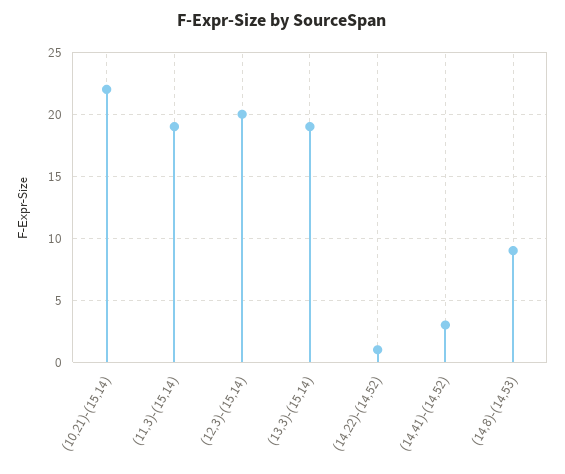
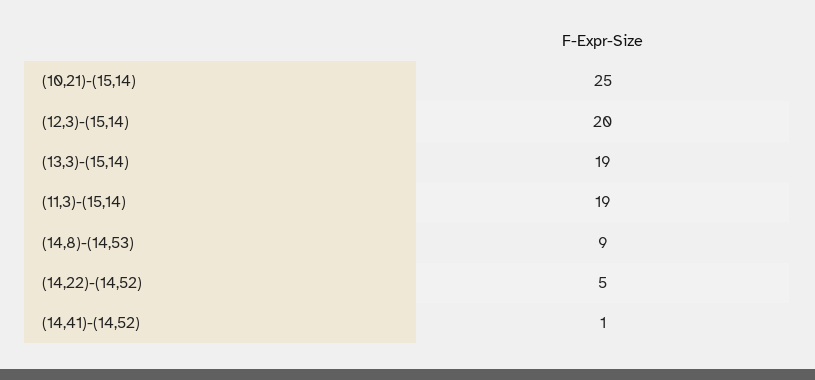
  {
-   "(10,21)-(15,14)": 22,
+   "(10,21)-(15,14)": 25,
    "(11,3)-(15,14)": 19,
    "(12,3)-(15,14)": 20,
    "(13,3)-(15,14)": 19,
-   "(14,22)-(14,52)": 1,
+   "(14,22)-(14,52)": 5,
-   "(14,41)-(14,52)": 3,
+   "(14,41)-(14,52)": 1,
    "(14,8)-(14,53)": 9
  }

